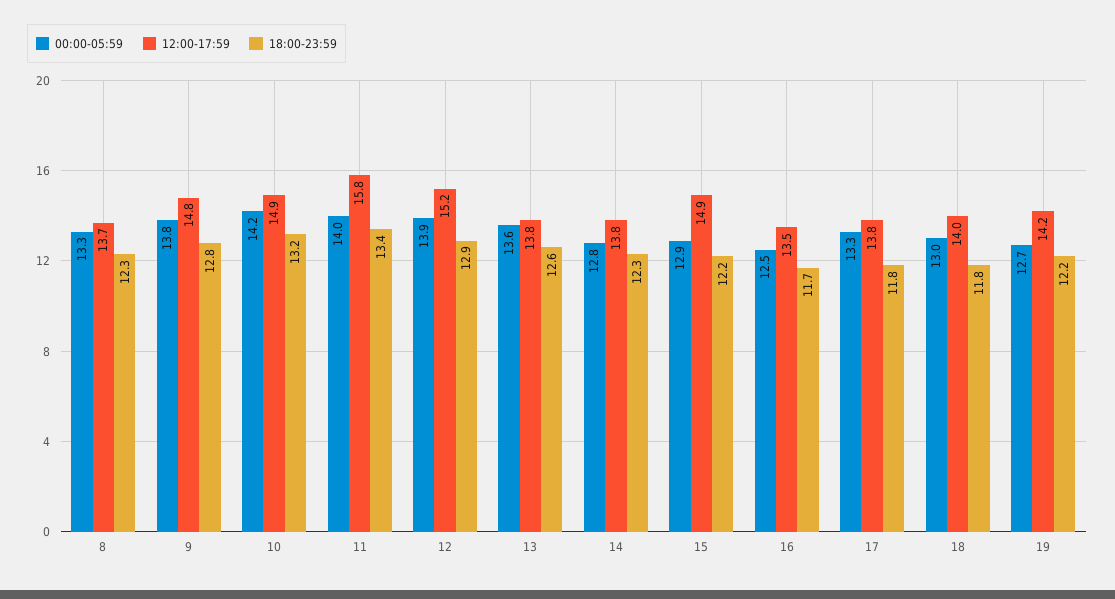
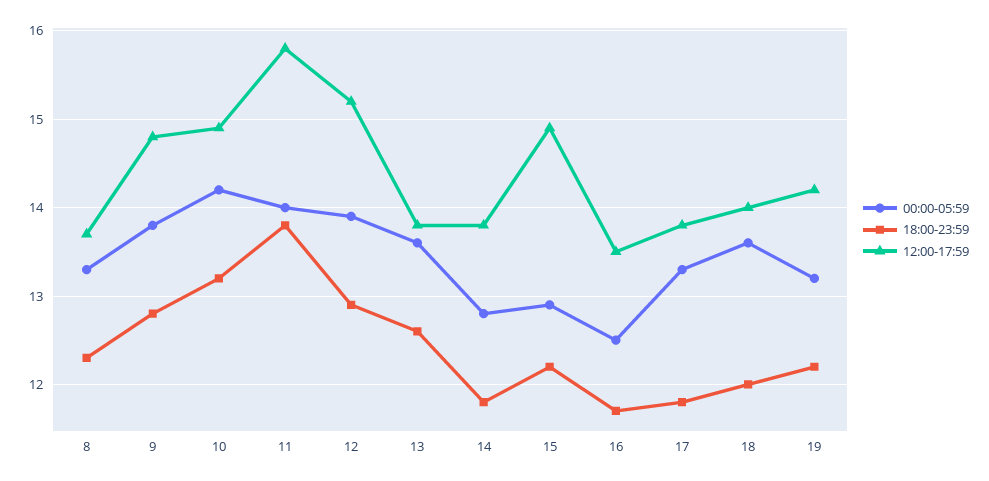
  {
    "00:00-05:59": {
      "8": 13.3,
      "9": 13.8,
      "10": 14.2,
      "11": 14,
      "12": 13.9,
      "13": 13.6,
      "14": 12.8,
      "15": 12.9,
      "16": 12.5,
      "17": 13.3,
-     "18": 13,
+     "18": 13.6,
-     "19": 12.7
+     "19": 13.2
    },
    "12:00-17:59": {
      "8": 13.7,
      "9": 14.8,
      "10": 14.9,
      "11": 15.8,
      "12": 15.2,
      "13": 13.8,
      "14": 13.8,
      "15": 14.9,
      "16": 13.5,
      "17": 13.8,
      "18": 14,
      "19": 14.2
    },
    "18:00-23:59": {
      "8": 12.3,
      "9": 12.8,
      "10": 13.2,
-     "11": 13.4,
+     "11": 13.8,
      "12": 12.9,
      "13": 12.6,
-     "14": 12.3,
+     "14": 11.8,
      "15": 12.2,
      "16": 11.7,
      "17": 11.8,
-     "18": 11.8,
+     "18": 12,
      "19": 12.2
    }
  }

